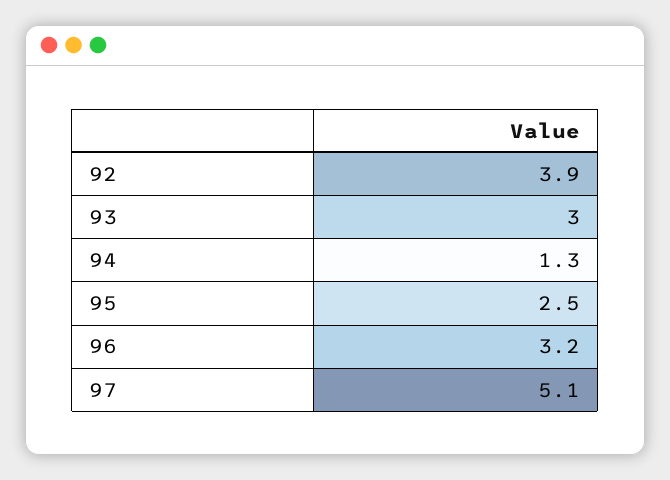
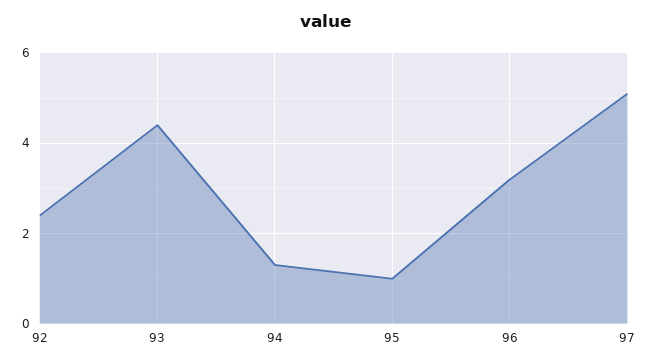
  {
-   "92": 3.9,
+   "92": 2.5,
-   "93": 3,
+   "93": 4.5,
    "94": 1.3,
-   "95": 2.5,
+   "95": 1,
    "96": 3.2,
    "97": 5.1
  }

